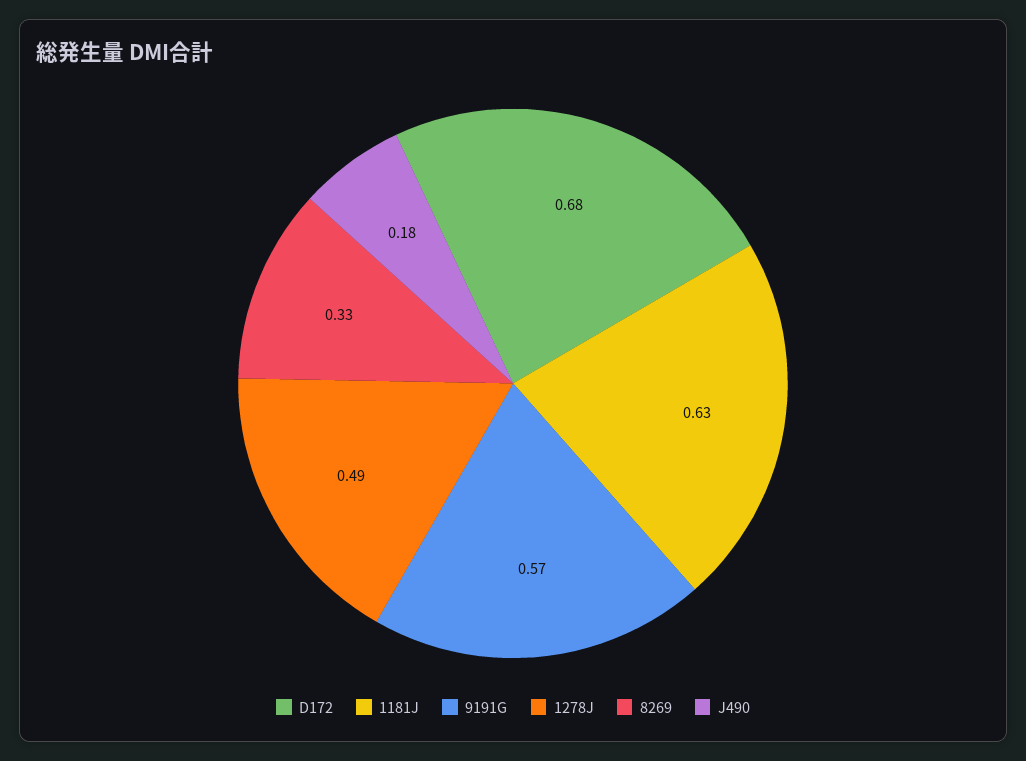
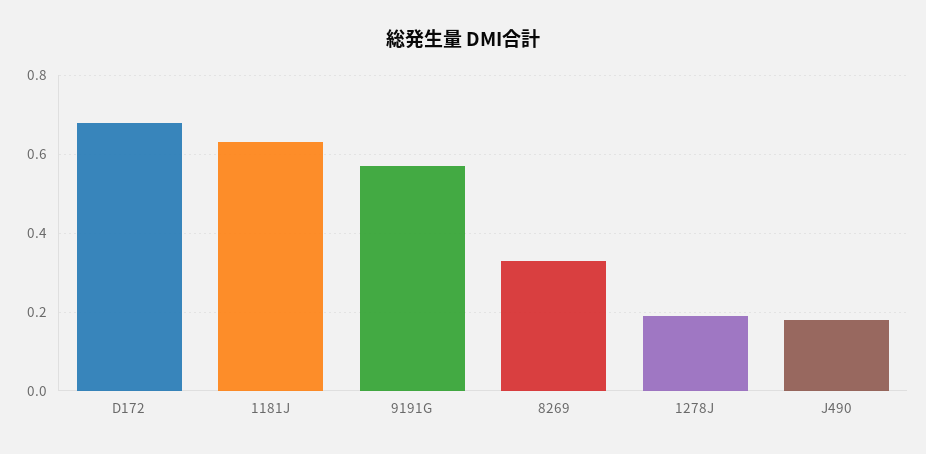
  {
    "D172": 0.68,
    "1181J": 0.63,
    "9191G": 0.57,
-   "1278J": 0.49,
+   "1278J": 0.2,
    "8269": 0.33,
    "J490": 0.18
  }

